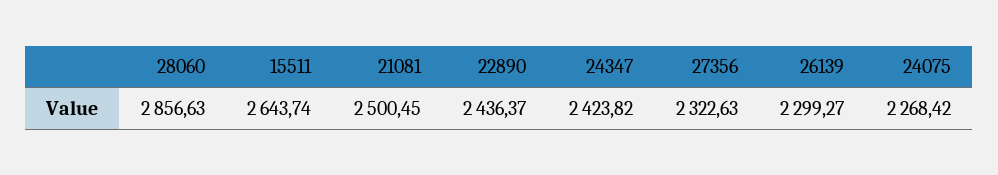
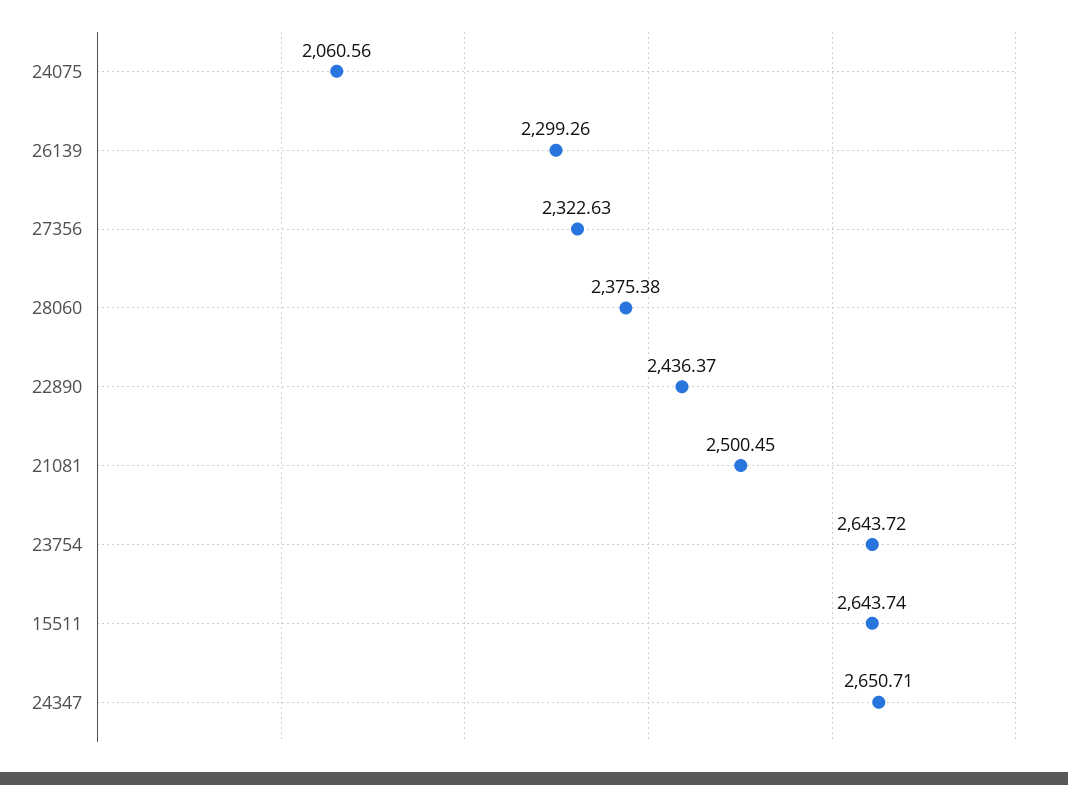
  {
-   "28060": 2856.63,
+   "28060": 2375.38,
    "15511": 2643.74,
    "21081": 2500.45,
    "22890": 2436.37,
-   "24347": 2423.82,
+   "24347": 2650.71,
    "27356": 2322.63,
-   "26139": 2299.27,
+   "26139": 2299.26,
-   "24075": 2268.42
+   "24075": 2060.56,
+   "23754": 2643.72
  }

